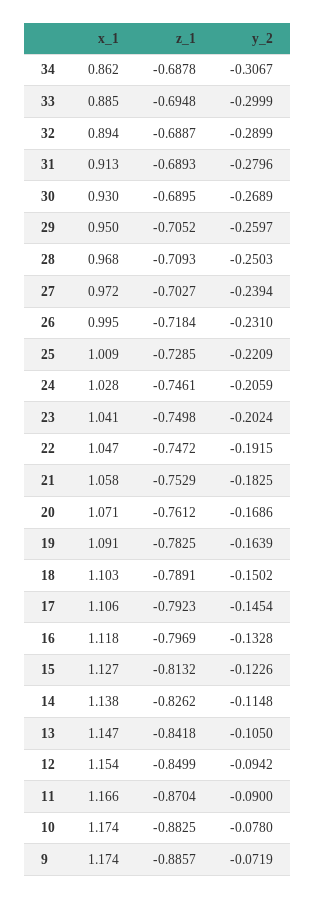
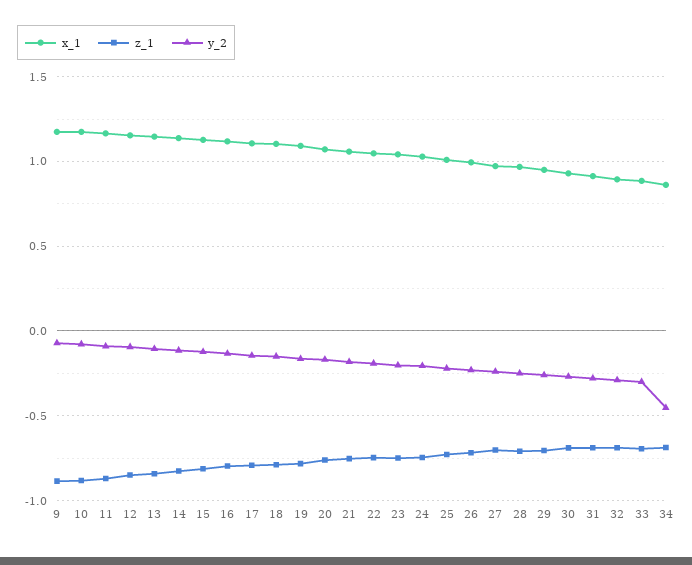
  {
    "x_1": {
      "34": 0.862,
      "33": 0.885,
      "32": 0.894,
      "31": 0.913,
      "30": 0.93,
      "29": 0.95,
      "28": 0.968,
      "27": 0.972,
      "26": 0.995,
      "25": 1.009,
      "24": 1.028,
      "23": 1.041,
      "22": 1.047,
      "21": 1.058,
      "20": 1.071,
      "19": 1.091,
      "18": 1.103,
      "17": 1.106,
      "16": 1.118,
      "15": 1.127,
      "14": 1.138,
      "13": 1.147,
      "12": 1.154,
      "11": 1.166,
      "10": 1.174,
      "9": 1.174
    },
    "z_1": {
      "34": -0.6878,
      "33": -0.6948,
      "32": -0.6887,
      "31": -0.6893,
      "30": -0.6895,
      "29": -0.7052,
      "28": -0.7093,
      "27": -0.7027,
      "26": -0.7184,
      "25": -0.7285,
      "24": -0.7461,
      "23": -0.7498,
      "22": -0.7472,
      "21": -0.7529,
      "20": -0.7612,
      "19": -0.7825,
      "18": -0.7891,
      "17": -0.7923,
      "16": -0.7969,
      "15": -0.8132,
      "14": -0.8262,
      "13": -0.8418,
      "12": -0.8499,
      "11": -0.8704,
      "10": -0.8825,
      "9": -0.8857
    },
    "y_2": {
-     "34": -0.3067,
+     "34": -0.45,
      "33": -0.2999,
      "32": -0.2899,
      "31": -0.2796,
      "30": -0.2689,
      "29": -0.2597,
      "28": -0.2503,
      "27": -0.2394,
      "26": -0.231,
      "25": -0.2209,
      "24": -0.2059,
      "23": -0.2024,
      "22": -0.1915,
      "21": -0.1825,
      "20": -0.1686,
      "19": -0.1639,
      "18": -0.1502,
      "17": -0.1454,
      "16": -0.1328,
      "15": -0.1226,
      "14": -0.1148,
      "13": -0.105,
      "12": -0.0942,
      "11": -0.09,
      "10": -0.078,
      "9": -0.0719
    }
  }

